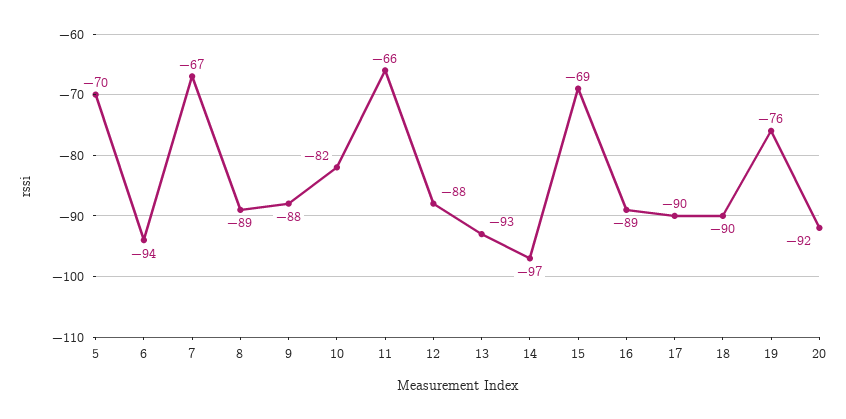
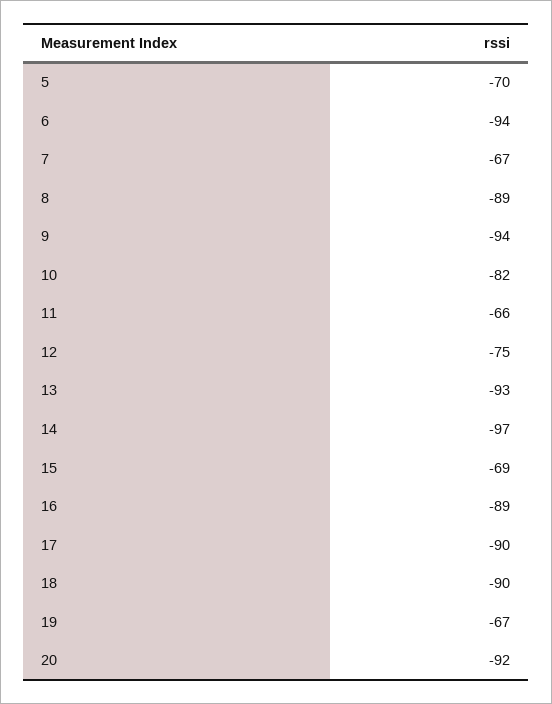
  {
    "5": -70,
    "6": -94,
    "7": -67,
    "8": -89,
-   "9": -88,
+   "9": -94,
    "10": -82,
    "11": -66,
-   "12": -88,
+   "12": -75,
    "13": -93,
    "14": -97,
    "15": -69,
    "16": -89,
    "17": -90,
    "18": -90,
-   "19": -76,
+   "19": -67,
    "20": -92
  }

